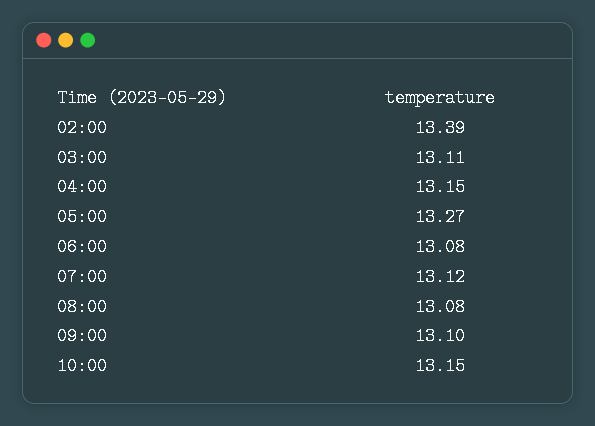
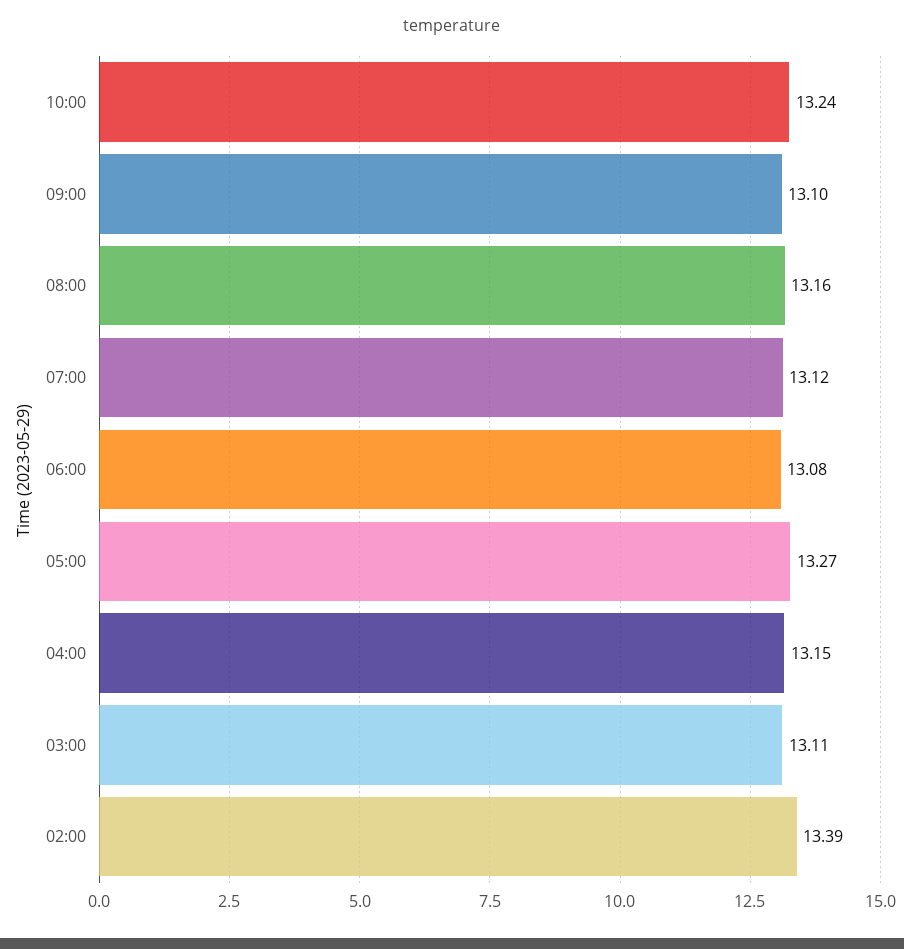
  {
    "02:00": 13.39,
    "03:00": 13.11,
    "04:00": 13.15,
    "05:00": 13.27,
    "06:00": 13.08,
    "07:00": 13.12,
-   "08:00": 13.08,
+   "08:00": 13.16,
    "09:00": 13.1,
-   "10:00": 13.15
+   "10:00": 13.24
  }

